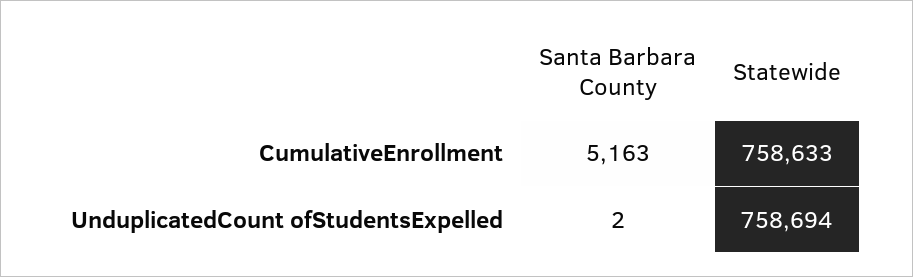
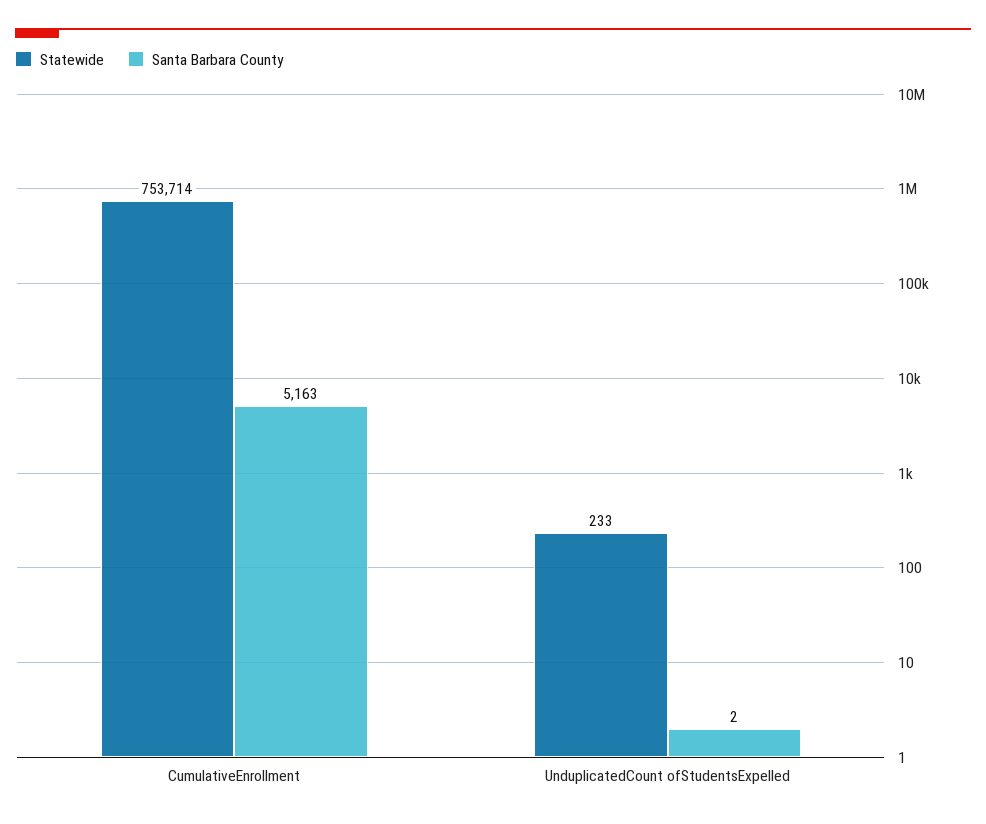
  {
    "Santa Barbara County": {
      "CumulativeEnrollment": 5163,
      "UnduplicatedCount ofStudentsExpelled": 2
    },
    "Statewide": {
-     "CumulativeEnrollment": 758633,
+     "CumulativeEnrollment": 753714,
-     "UnduplicatedCount ofStudentsExpelled": 758694
+     "UnduplicatedCount ofStudentsExpelled": 233
    }
  }

